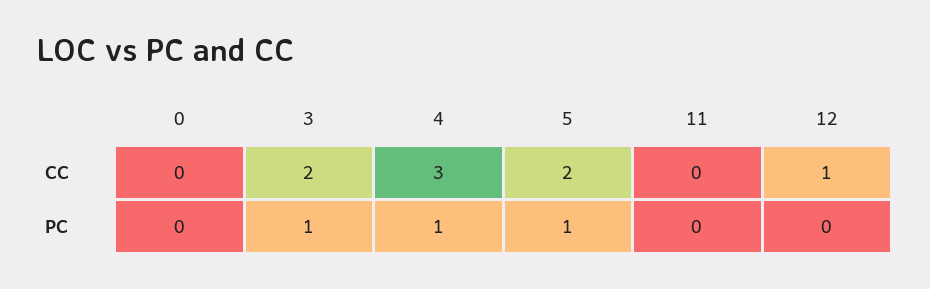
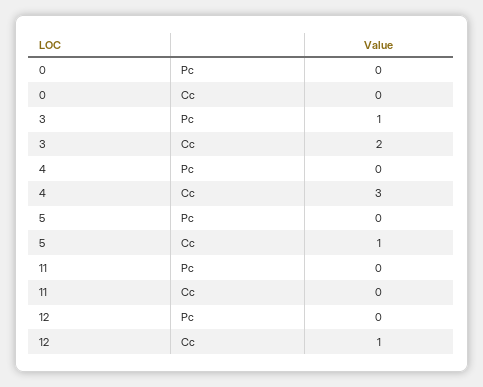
  {
    "0": {
      "CC": 0,
      "PC": 0
    },
    "3": {
      "CC": 2,
      "PC": 1
    },
    "4": {
      "CC": 3,
-     "PC": 1
+     "PC": 0
    },
    "5": {
-     "CC": 2,
+     "CC": 1,
-     "PC": 1
+     "PC": 0
    },
    "11": {
      "CC": 0,
      "PC": 0
    },
    "12": {
      "CC": 1,
      "PC": 0
    }
  }

